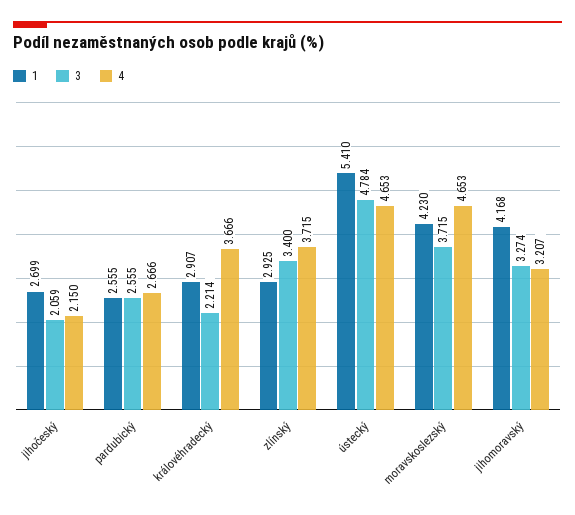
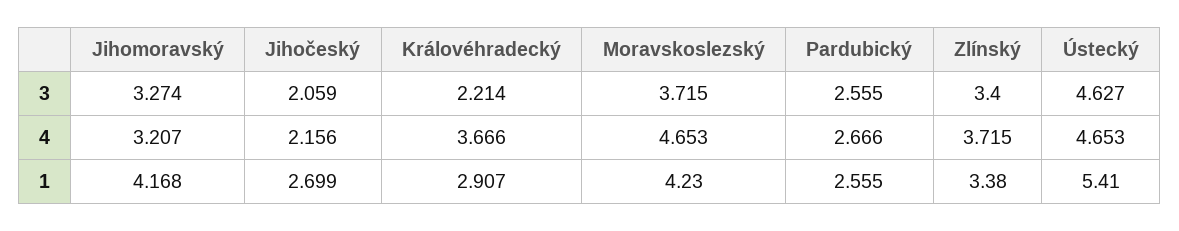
  {
    "1": {
      "jihočeský": 2.699,
      "pardubický": 2.555,
      "královéhradecký": 2.907,
-     "zlínský": 2.925,
+     "zlínský": 3.38,
      "ústecký": 5.41,
      "moravskoslezský": 4.23,
      "jihomoravský": 4.168
    },
    "3": {
      "jihočeský": 2.059,
      "pardubický": 2.555,
      "královéhradecký": 2.214,
      "zlínský": 3.4,
-     "ústecký": 4.784,
+     "ústecký": 4.627,
      "moravskoslezský": 3.715,
      "jihomoravský": 3.274
    },
    "4": {
-     "jihočeský": 2.15,
+     "jihočeský": 2.156,
      "pardubický": 2.666,
      "královéhradecký": 3.666,
      "zlínský": 3.715,
      "ústecký": 4.653,
      "moravskoslezský": 4.653,
      "jihomoravský": 3.207
    }
  }

